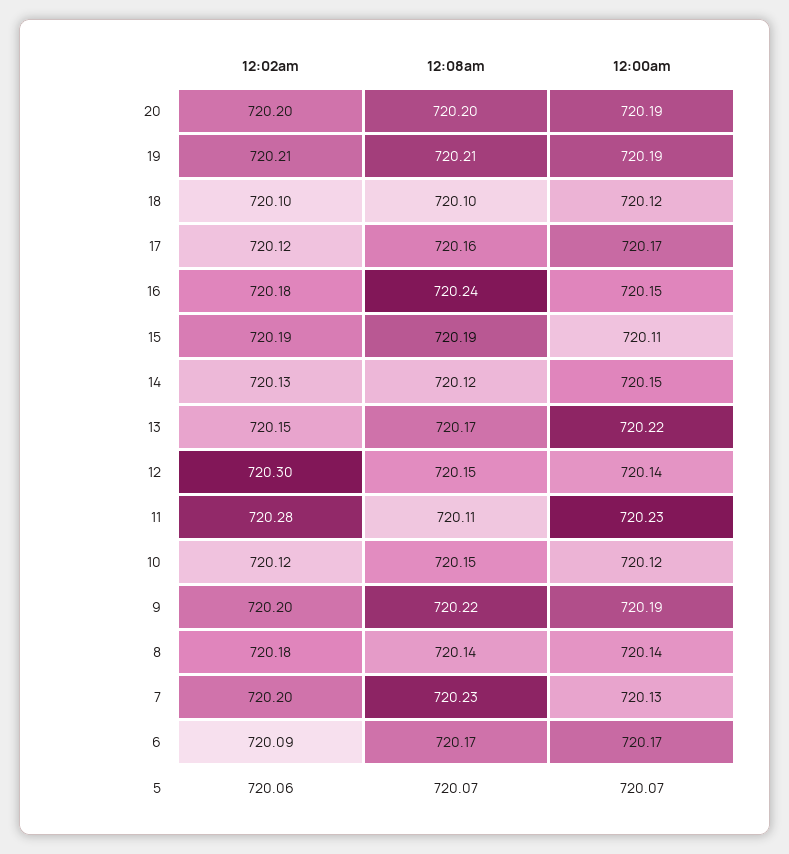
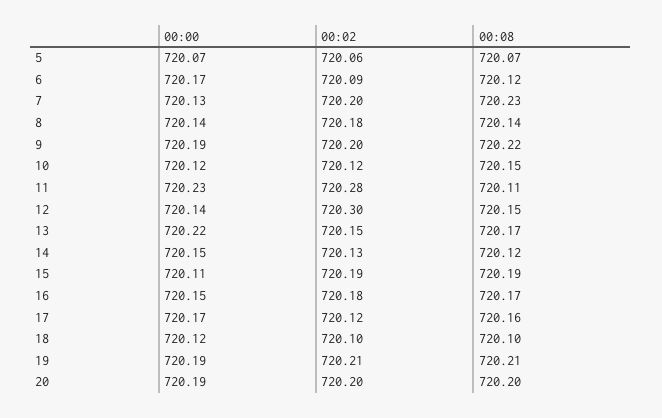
  {
    "12:02am": {
      "20": 720.2,
      "19": 720.21,
      "18": 720.1,
      "17": 720.12,
      "16": 720.18,
      "15": 720.19,
      "14": 720.13,
      "13": 720.15,
      "12": 720.3,
      "11": 720.28,
      "10": 720.12,
      "9": 720.2,
      "8": 720.18,
      "7": 720.2,
      "6": 720.09,
      "5": 720.06
    },
    "12:08am": {
      "20": 720.2,
      "19": 720.21,
      "18": 720.1,
      "17": 720.16,
-     "16": 720.24,
+     "16": 720.17,
      "15": 720.19,
      "14": 720.12,
      "13": 720.17,
      "12": 720.15,
      "11": 720.11,
      "10": 720.15,
      "9": 720.22,
      "8": 720.14,
      "7": 720.23,
-     "6": 720.17,
+     "6": 720.12,
      "5": 720.07
    },
    "12:00am": {
      "20": 720.19,
      "19": 720.19,
      "18": 720.12,
      "17": 720.17,
      "16": 720.15,
      "15": 720.11,
      "14": 720.15,
      "13": 720.22,
      "12": 720.14,
      "11": 720.23,
      "10": 720.12,
      "9": 720.19,
      "8": 720.14,
      "7": 720.13,
      "6": 720.17,
      "5": 720.07
    }
  }

